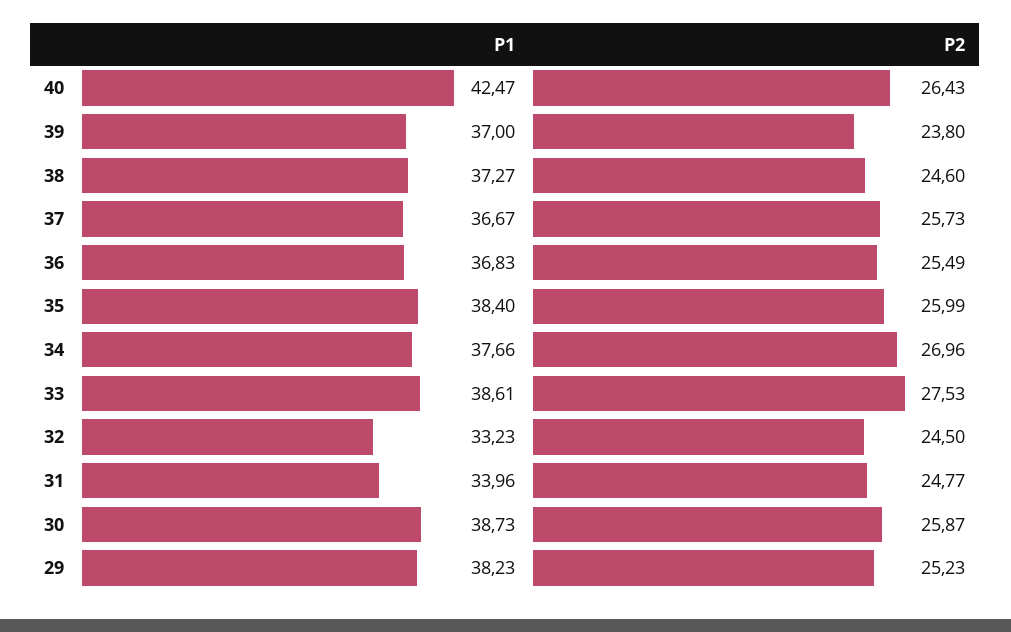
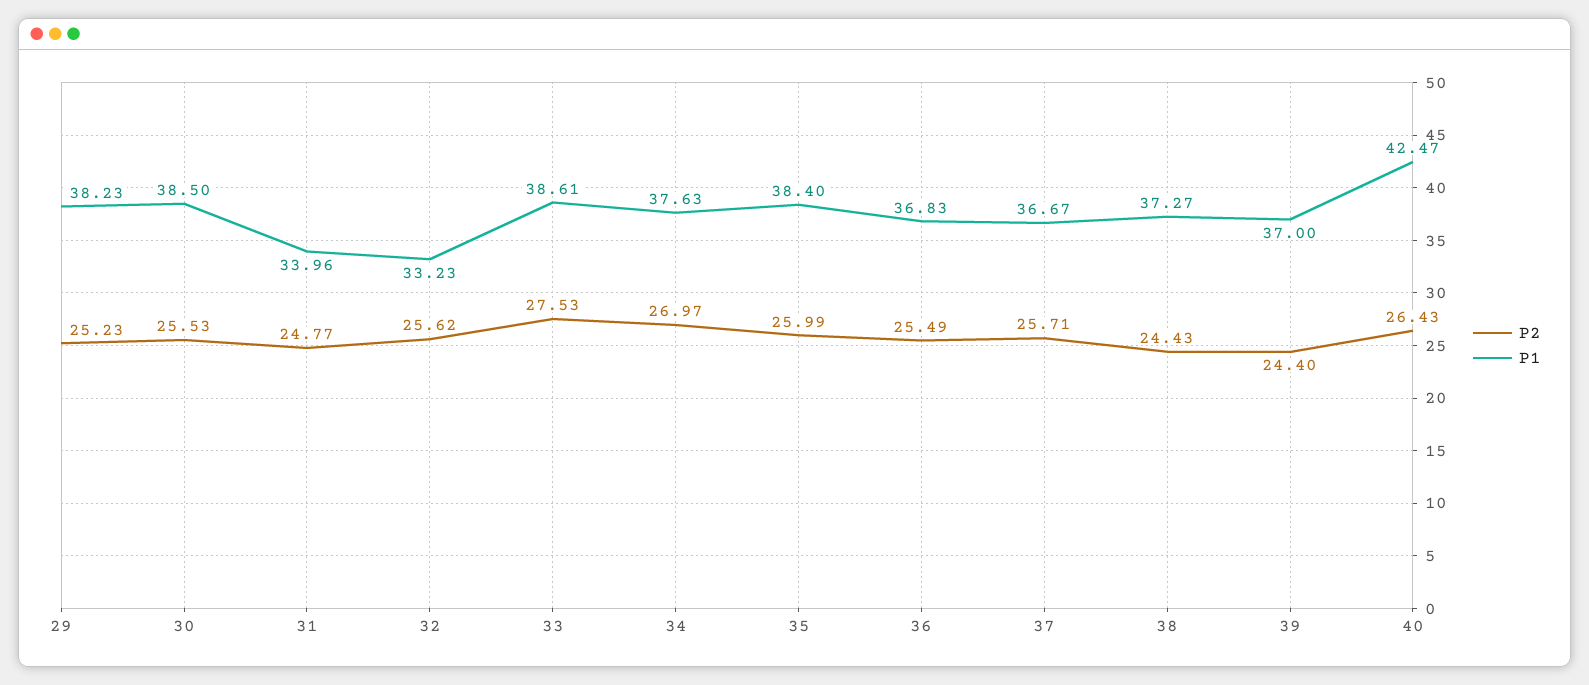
  {
    "P1": {
      "40": 42.47,
      "39": 37,
      "38": 37.27,
      "37": 36.67,
      "36": 36.83,
      "35": 38.4,
-     "34": 37.66,
+     "34": 37.63,
      "33": 38.61,
      "32": 33.23,
      "31": 33.96,
-     "30": 38.73,
+     "30": 38.5,
      "29": 38.23
    },
    "P2": {
      "40": 26.43,
-     "39": 23.8,
+     "39": 24.4,
-     "38": 24.6,
+     "38": 24.43,
-     "37": 25.73,
+     "37": 25.71,
      "36": 25.49,
      "35": 25.99,
-     "34": 26.96,
+     "34": 26.97,
      "33": 27.53,
-     "32": 24.5,
+     "32": 25.62,
      "31": 24.77,
-     "30": 25.87,
+     "30": 25.53,
      "29": 25.23
    }
  }

